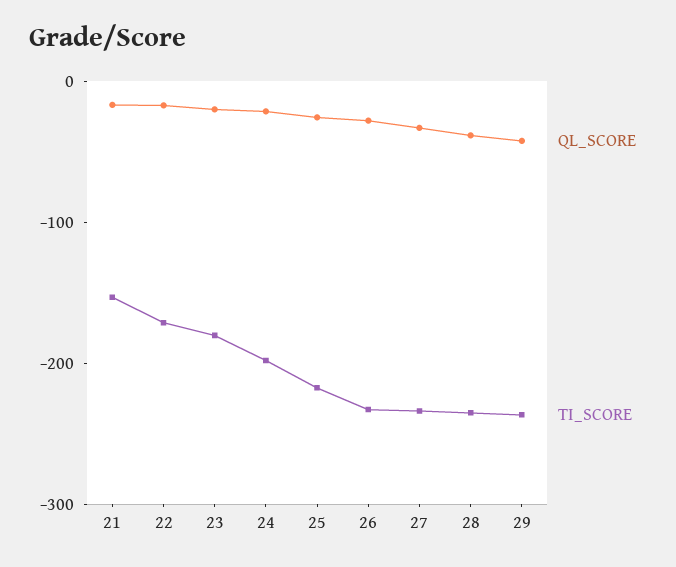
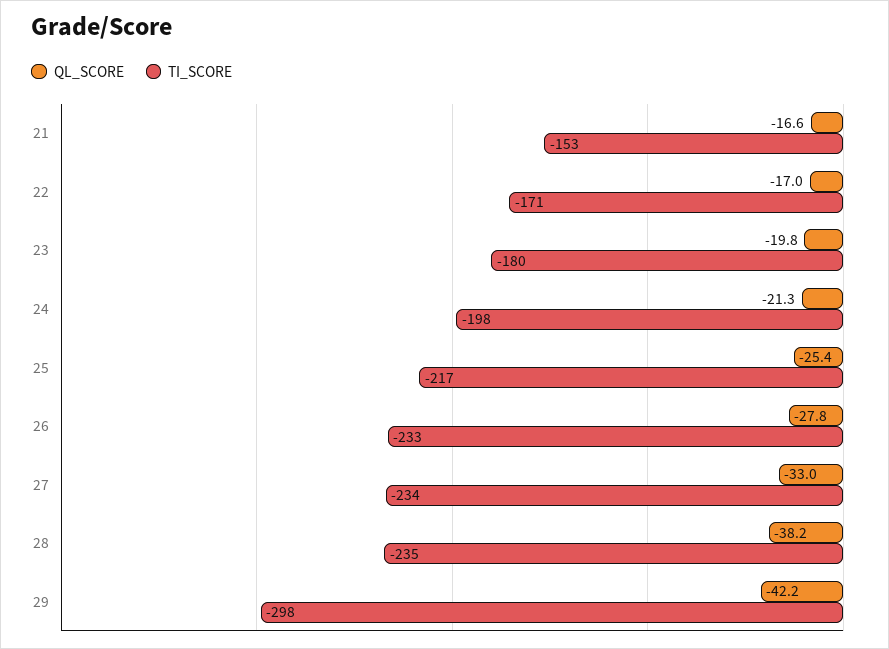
  {
    "QL_SCORE": {
      "21": -16.6,
      "22": -17,
      "23": -19.8,
      "24": -21.3,
      "25": -25.4,
      "26": -27.8,
      "27": -33,
      "28": -38.2,
      "29": -42.2
    },
    "TI_SCORE": {
      "21": -153,
      "22": -171,
      "23": -180,
      "24": -198,
      "25": -217,
      "26": -233,
      "27": -234,
      "28": -235,
-     "29": -240
+     "29": -298
    }
  }

